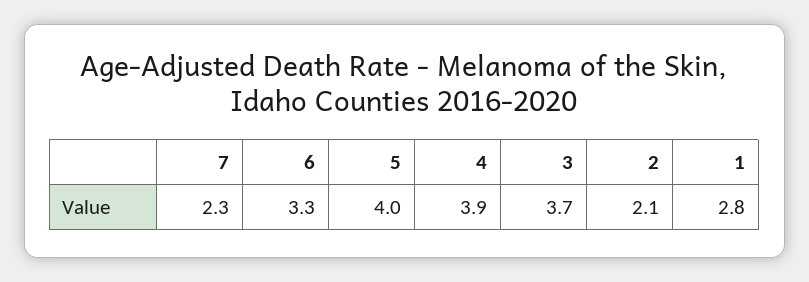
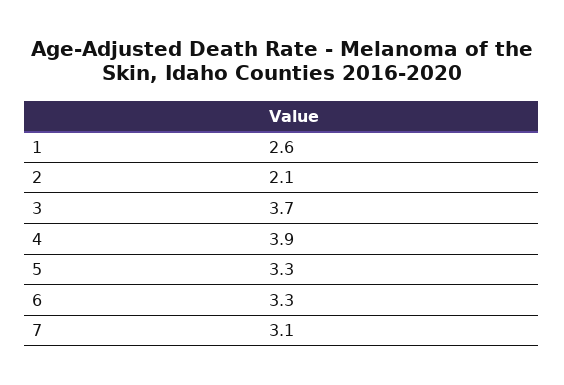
  {
-   "7": 2.3,
+   "7": 3.1,
    "6": 3.3,
-   "5": 4,
+   "5": 3.3,
    "4": 3.9,
    "3": 3.7,
    "2": 2.1,
-   "1": 2.8
+   "1": 2.6
  }

